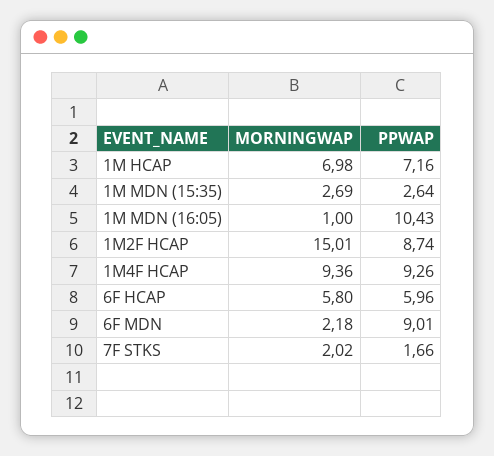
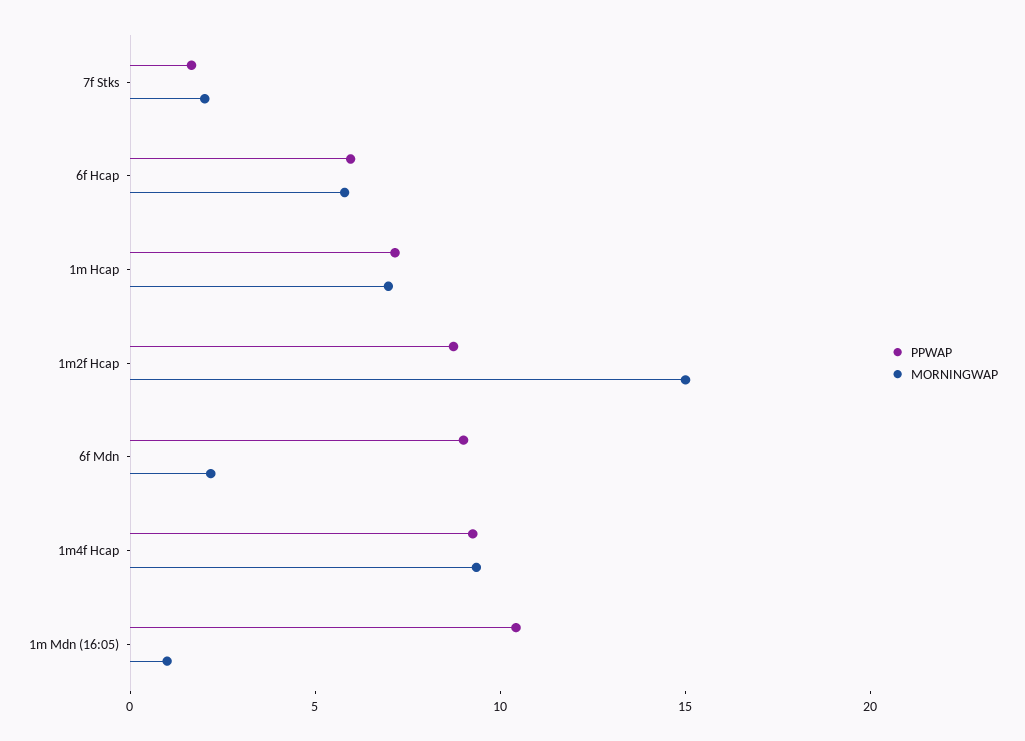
  {
    "MORNINGWAP": {
      "1M HCAP": 6.98,
-     "1M MDN (15:35)": 2.69,
      "1M MDN (16:05)": 1,
      "1M2F HCAP": 15.01,
      "1M4F HCAP": 9.36,
      "6F HCAP": 5.8,
      "6F MDN": 2.18,
      "7F STKS": 2.02
    },
    "PPWAP": {
      "1M HCAP": 7.16,
-     "1M MDN (15:35)": 2.64,
      "1M MDN (16:05)": 10.43,
      "1M2F HCAP": 8.74,
      "1M4F HCAP": 9.26,
      "6F HCAP": 5.96,
      "6F MDN": 9.01,
      "7F STKS": 1.66
    }
  }

